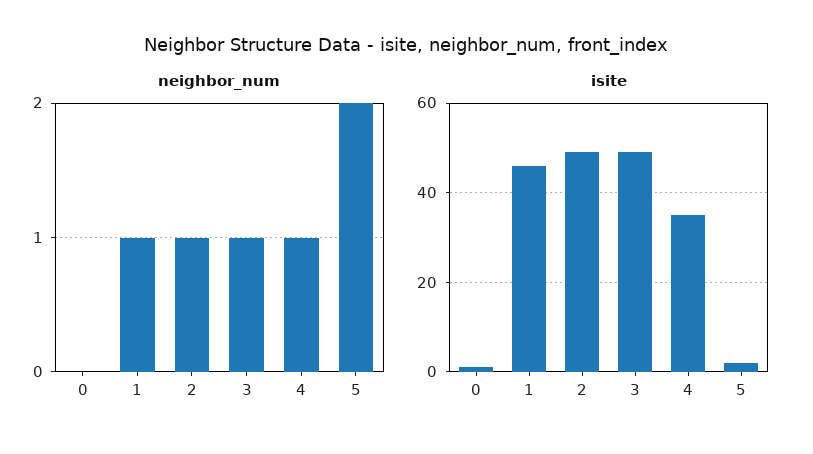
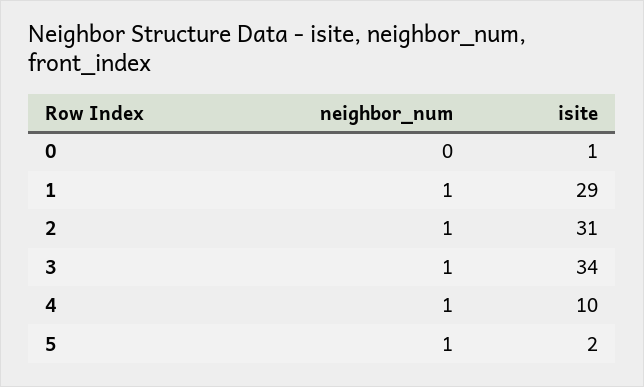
  {
    "neighbor_num": {
      "0": 0,
      "1": 1,
      "2": 1,
      "3": 1,
      "4": 1,
-     "5": 2
+     "5": 1
    },
    "isite": {
      "0": 1,
-     "1": 45,
+     "1": 29,
-     "2": 50,
+     "2": 31,
-     "3": 50,
+     "3": 34,
-     "4": 35,
+     "4": 10,
      "5": 2
    }
  }

